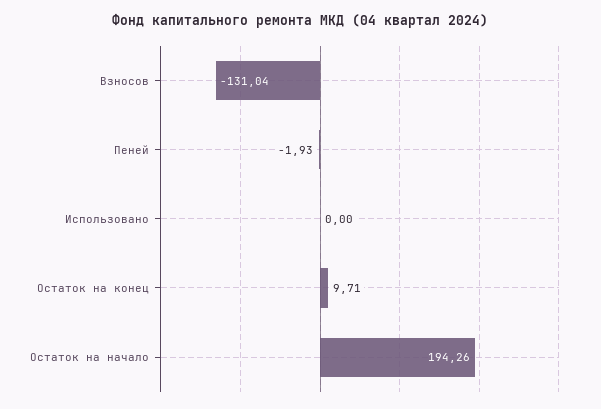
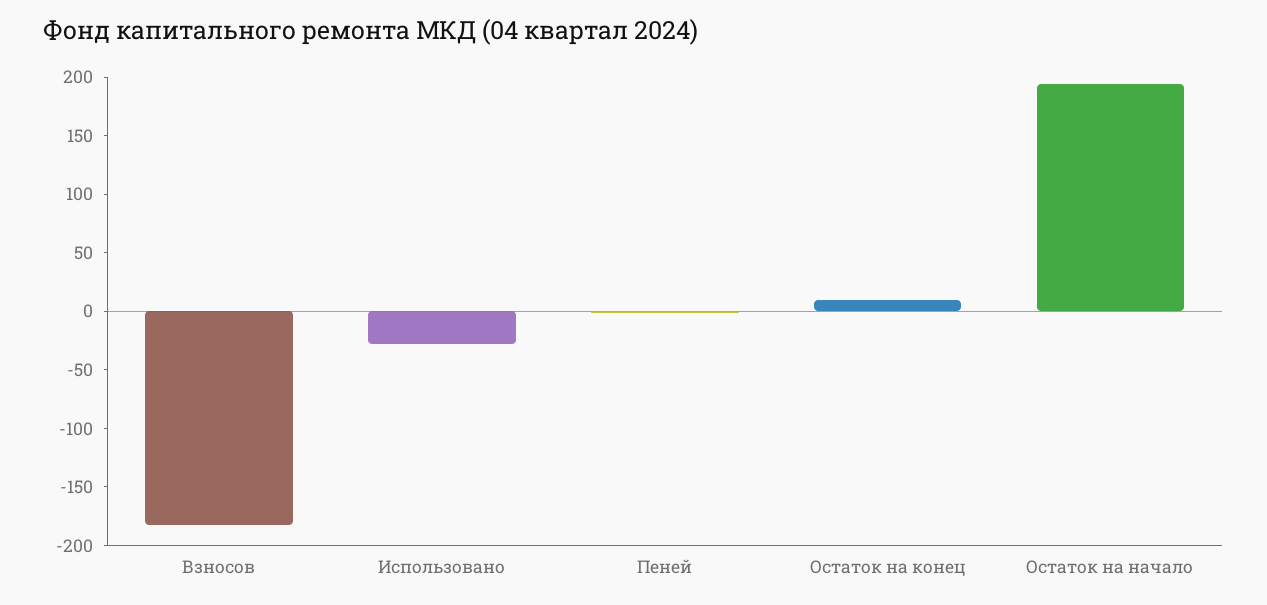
  {
-   "Взносов": -131.04,
+   "Взносов": -180,
    "Пеней": -1.93,
-   "Использовано": 0,
+   "Использовано": -30,
    "Остаток на конец": 9.71,
    "Остаток на начало": 194.26
  }

